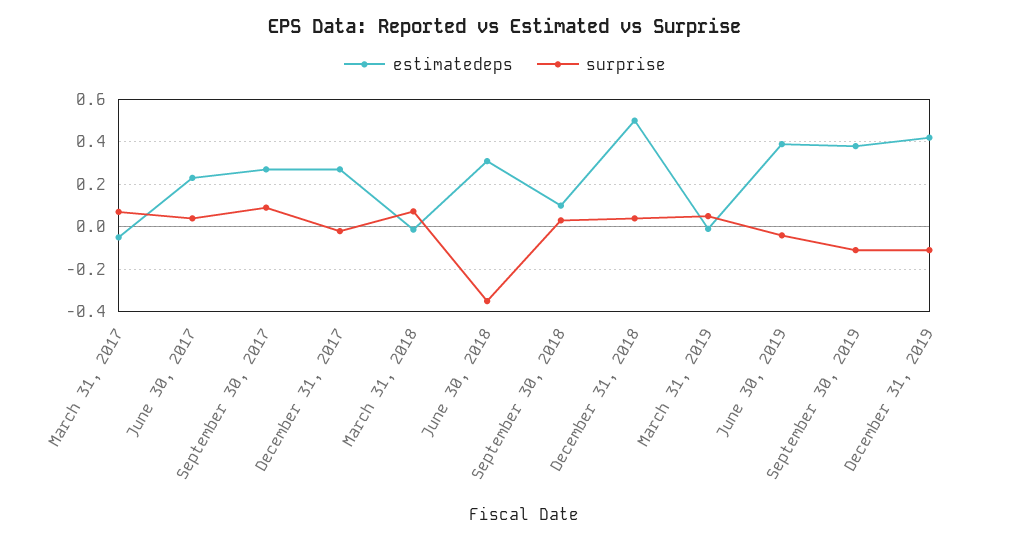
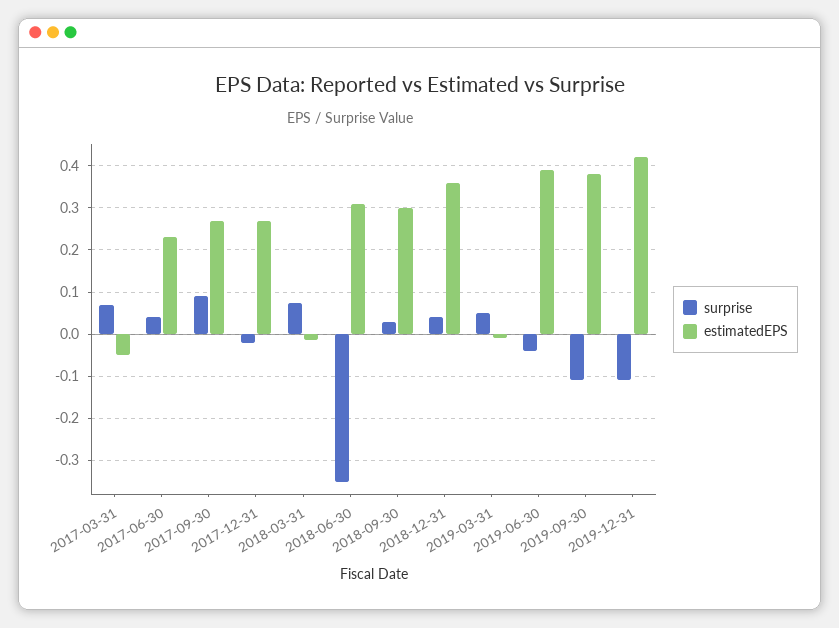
  {
    "estimatedeps": {
      "March 31, 2017": -0.06,
      "June 30, 2017": 0.24,
      "September 30, 2017": 0.28,
      "December 31, 2017": 0.28,
      "March 31, 2018": -0.02,
      "June 30, 2018": 0.32,
-     "September 30, 2018": 0.1,
+     "September 30, 2018": 0.3,
-     "December 31, 2018": 0.5,
+     "December 31, 2018": 0.36,
      "March 31, 2019": -0.02,
      "June 30, 2019": 0.4,
      "September 30, 2019": 0.38,
      "December 31, 2019": 0.42
    },
    "surprise": {
      "March 31, 2017": 0.08,
      "June 30, 2017": 0.04,
      "September 30, 2017": 0.1,
      "December 31, 2017": -0.02,
      "March 31, 2018": 0.08,
      "June 30, 2018": -0.36,
      "September 30, 2018": 0.04,
      "December 31, 2018": 0.04,
      "March 31, 2019": 0.06,
      "June 30, 2019": -0.04,
      "September 30, 2019": -0.12,
      "December 31, 2019": -0.12
    }
  }

